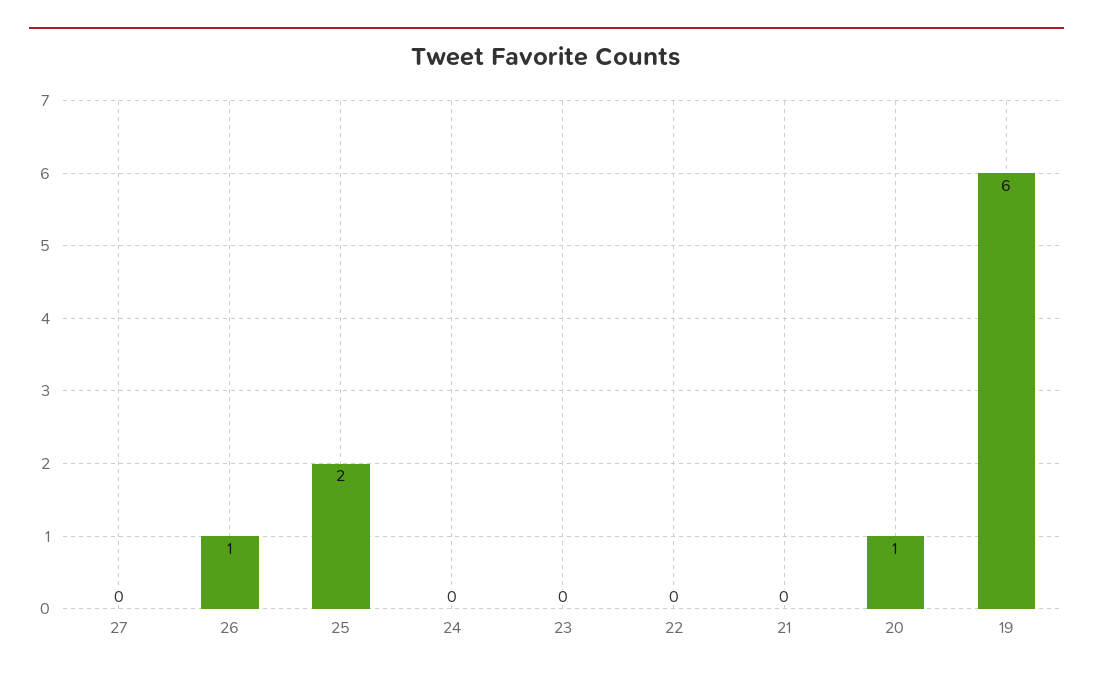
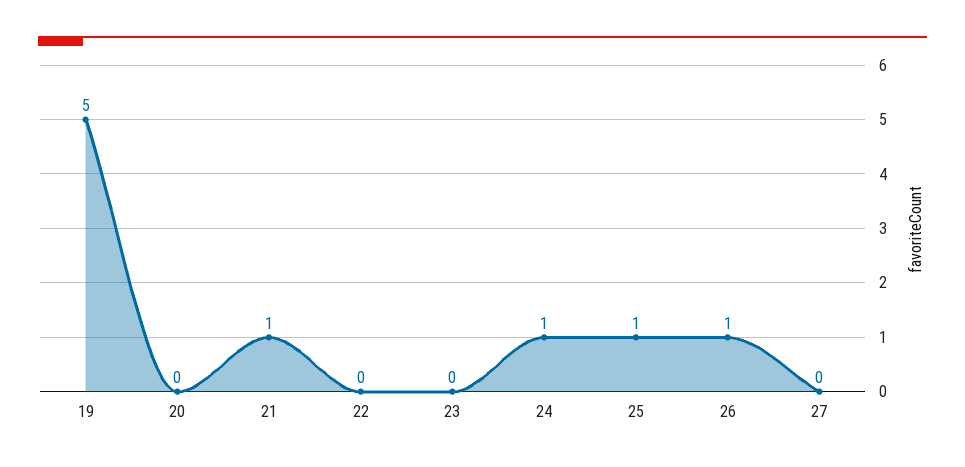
  {
    "27": 0,
    "26": 1,
-   "25": 2,
+   "25": 1,
-   "24": 0,
+   "24": 1,
    "23": 0,
    "22": 0,
-   "21": 0,
+   "21": 1,
-   "20": 1,
+   "20": 0,
-   "19": 6
+   "19": 5
  }

